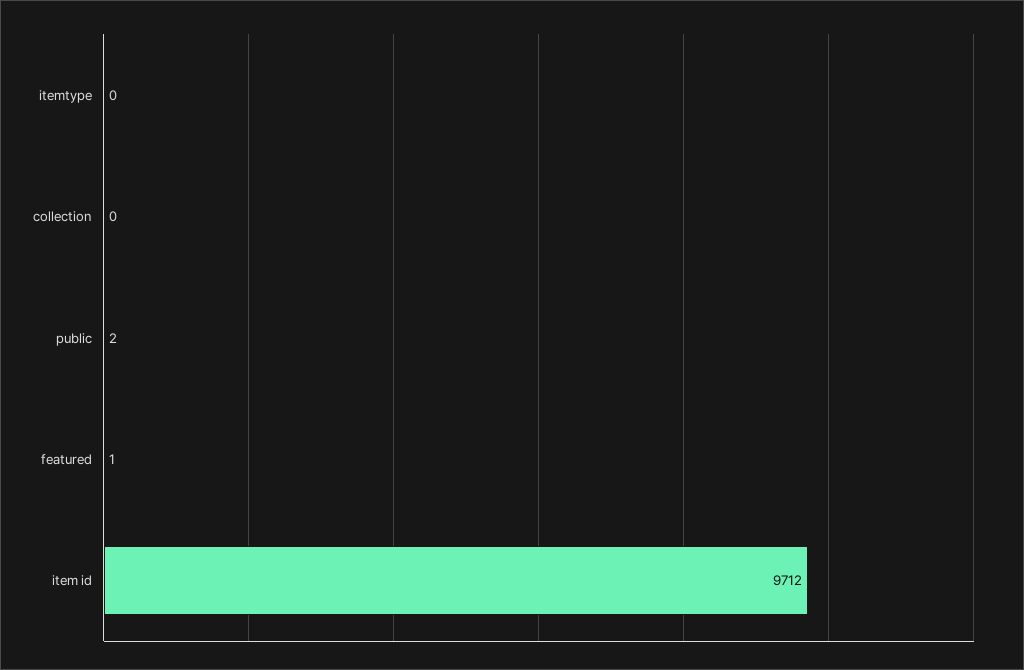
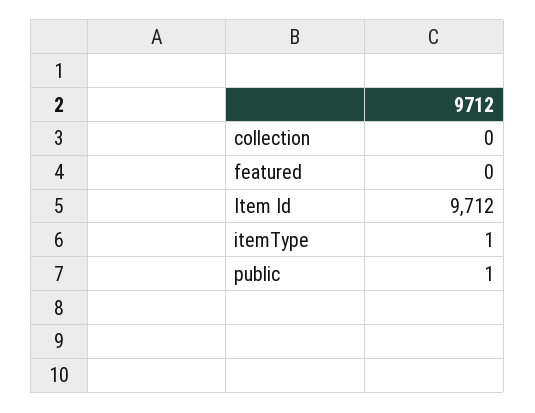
  {
-   "itemtype": 0,
+   "itemtype": 1,
    "collection": 0,
-   "public": 2,
+   "public": 1,
-   "featured": 1,
+   "featured": 0,
    "item id": 9712
  }

